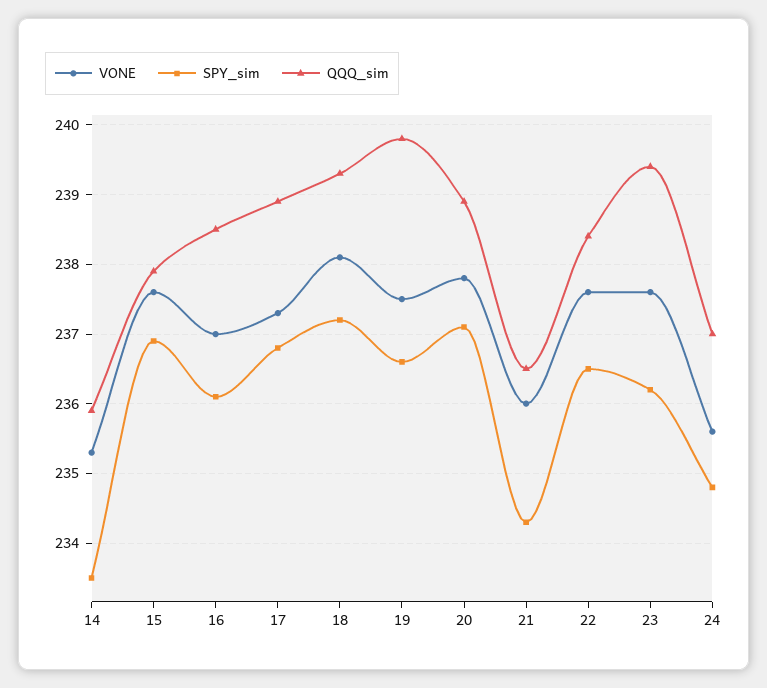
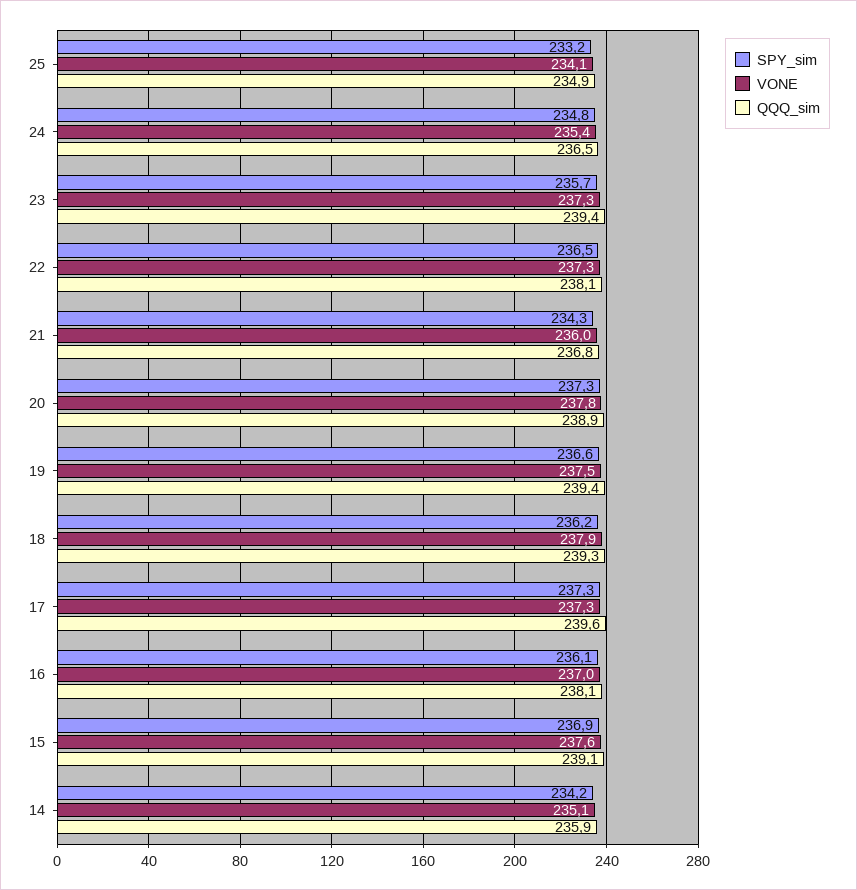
  {
    "VONE": {
-     "14": 235.3,
+     "14": 235.1,
      "15": 237.6,
      "16": 237,
      "17": 237.3,
-     "18": 238.1,
+     "18": 237.9,
      "19": 237.5,
      "20": 237.8,
      "21": 236,
-     "22": 237.6,
+     "22": 237.3,
-     "23": 237.6,
+     "23": 237.3,
-     "24": 235.6
+     "24": 235.4,
+     "25": 234.1
    },
    "SPY_sim": {
-     "14": 233.5,
+     "14": 234.2,
      "15": 236.9,
      "16": 236.1,
-     "17": 236.8,
+     "17": 237.3,
-     "18": 237.2,
+     "18": 236.2,
      "19": 236.6,
-     "20": 237.1,
+     "20": 237.3,
      "21": 234.3,
      "22": 236.5,
-     "23": 236.2,
+     "23": 235.7,
-     "24": 234.8
+     "24": 234.8,
+     "25": 233.2
    },
    "QQQ_sim": {
      "14": 235.9,
-     "15": 237.9,
+     "15": 239.1,
-     "16": 238.5,
+     "16": 238.1,
-     "17": 238.9,
+     "17": 239.6,
      "18": 239.3,
-     "19": 239.8,
+     "19": 239.4,
      "20": 238.9,
-     "21": 236.5,
+     "21": 236.8,
-     "22": 238.4,
+     "22": 238.1,
      "23": 239.4,
-     "24": 237
+     "24": 236.5,
+     "25": 234.9
    }
  }

